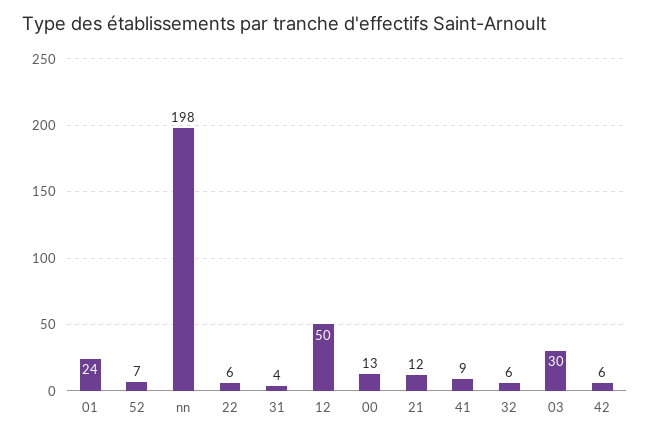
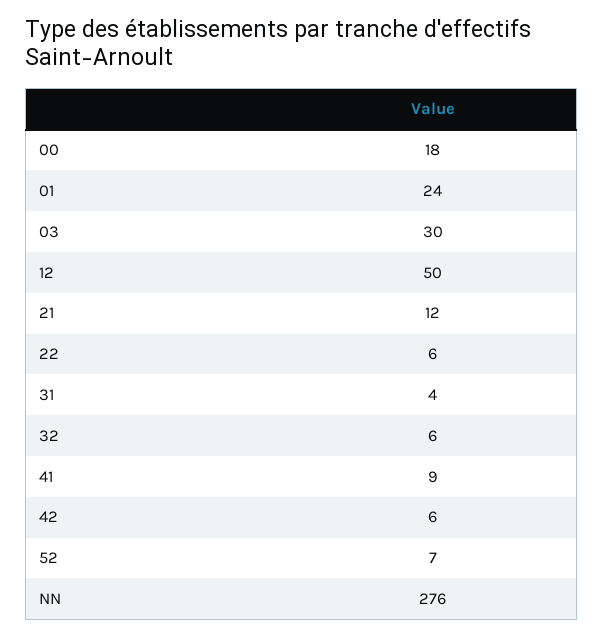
  {
    "01": 24,
    "52": 7,
-   "nn": 198,
+   "nn": 276,
    "22": 6,
    "31": 4,
    "12": 50,
-   "00": 13,
+   "00": 18,
    "21": 12,
    "41": 9,
    "32": 6,
    "03": 30,
    "42": 6
  }

